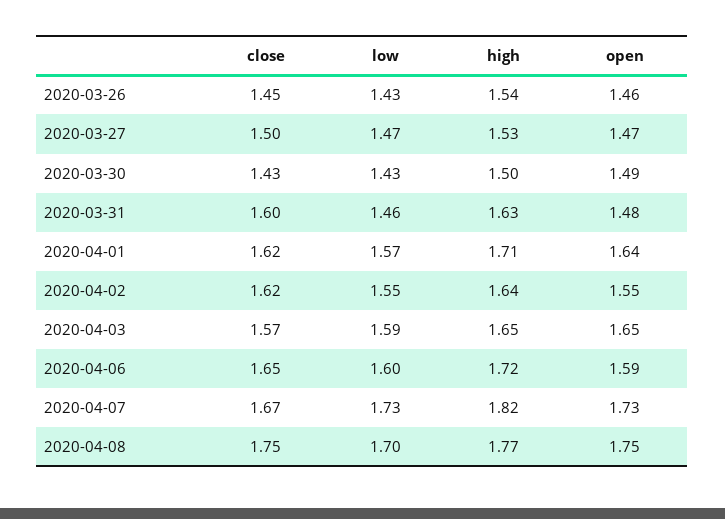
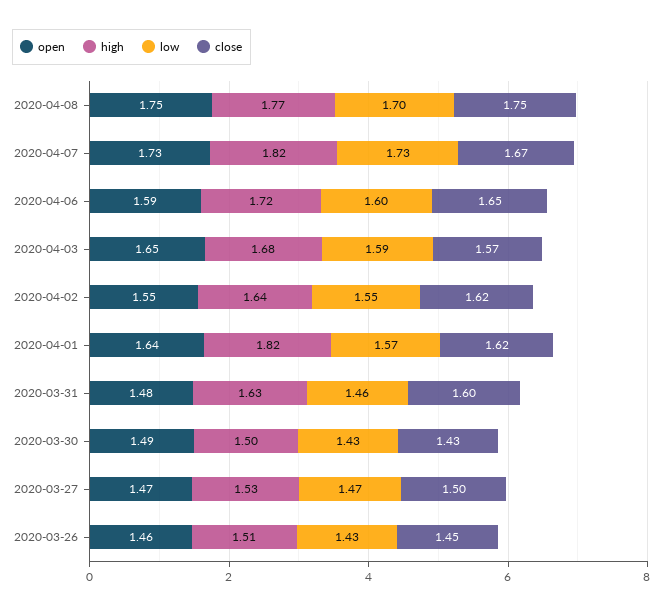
  {
    "close": {
      "2020-03-26": 1.45,
      "2020-03-27": 1.5,
      "2020-03-30": 1.43,
      "2020-03-31": 1.6,
      "2020-04-01": 1.62,
      "2020-04-02": 1.62,
      "2020-04-03": 1.57,
      "2020-04-06": 1.65,
      "2020-04-07": 1.67,
      "2020-04-08": 1.75
    },
    "low": {
      "2020-03-26": 1.43,
      "2020-03-27": 1.47,
      "2020-03-30": 1.43,
      "2020-03-31": 1.46,
      "2020-04-01": 1.57,
      "2020-04-02": 1.55,
      "2020-04-03": 1.59,
      "2020-04-06": 1.6,
      "2020-04-07": 1.73,
      "2020-04-08": 1.7
    },
    "high": {
-     "2020-03-26": 1.54,
+     "2020-03-26": 1.51,
      "2020-03-27": 1.53,
      "2020-03-30": 1.5,
      "2020-03-31": 1.63,
-     "2020-04-01": 1.71,
+     "2020-04-01": 1.82,
      "2020-04-02": 1.64,
-     "2020-04-03": 1.65,
+     "2020-04-03": 1.68,
      "2020-04-06": 1.72,
      "2020-04-07": 1.82,
      "2020-04-08": 1.77
    },
    "open": {
      "2020-03-26": 1.46,
      "2020-03-27": 1.47,
      "2020-03-30": 1.49,
      "2020-03-31": 1.48,
      "2020-04-01": 1.64,
      "2020-04-02": 1.55,
      "2020-04-03": 1.65,
      "2020-04-06": 1.59,
      "2020-04-07": 1.73,
      "2020-04-08": 1.75
    }
  }

